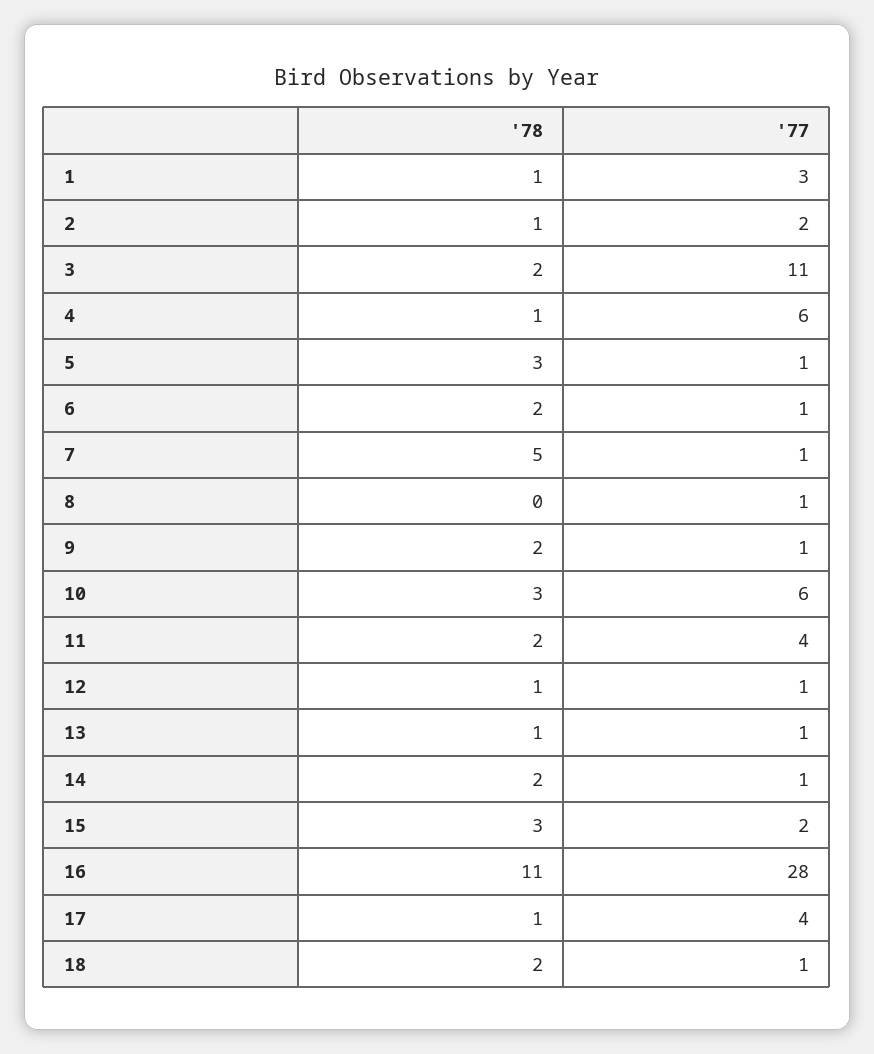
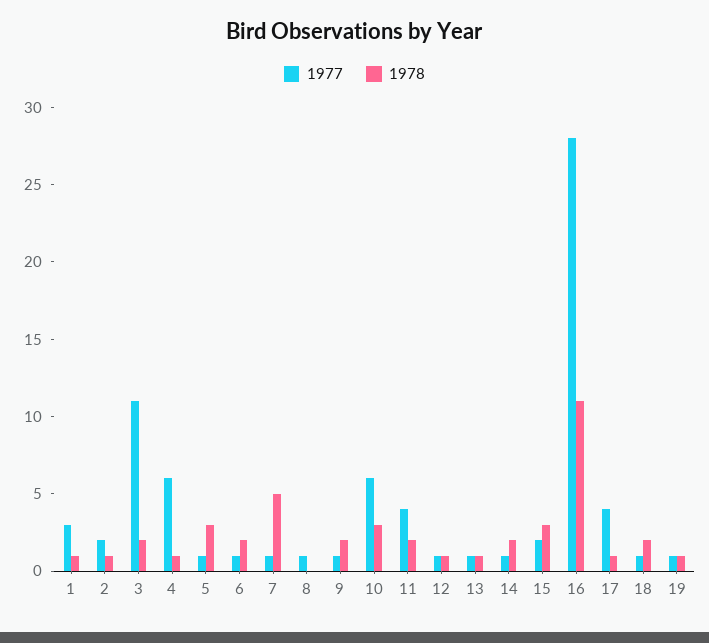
  {
    "'78": {
      "1": 1,
      "2": 1,
      "3": 2,
      "4": 1,
      "5": 3,
      "6": 2,
      "7": 5,
      "8": 0,
      "9": 2,
      "10": 3,
      "11": 2,
      "12": 1,
      "13": 1,
      "14": 2,
      "15": 3,
      "16": 11,
      "17": 1,
-     "18": 2
+     "18": 2,
+     "19": 1
    },
    "'77": {
      "1": 3,
      "2": 2,
      "3": 11,
      "4": 6,
      "5": 1,
      "6": 1,
      "7": 1,
      "8": 1,
      "9": 1,
      "10": 6,
      "11": 4,
      "12": 1,
      "13": 1,
      "14": 1,
      "15": 2,
      "16": 28,
      "17": 4,
-     "18": 1
+     "18": 1,
+     "19": 1
    }
  }

